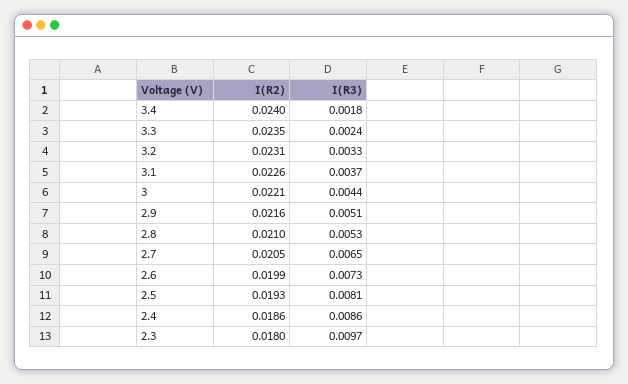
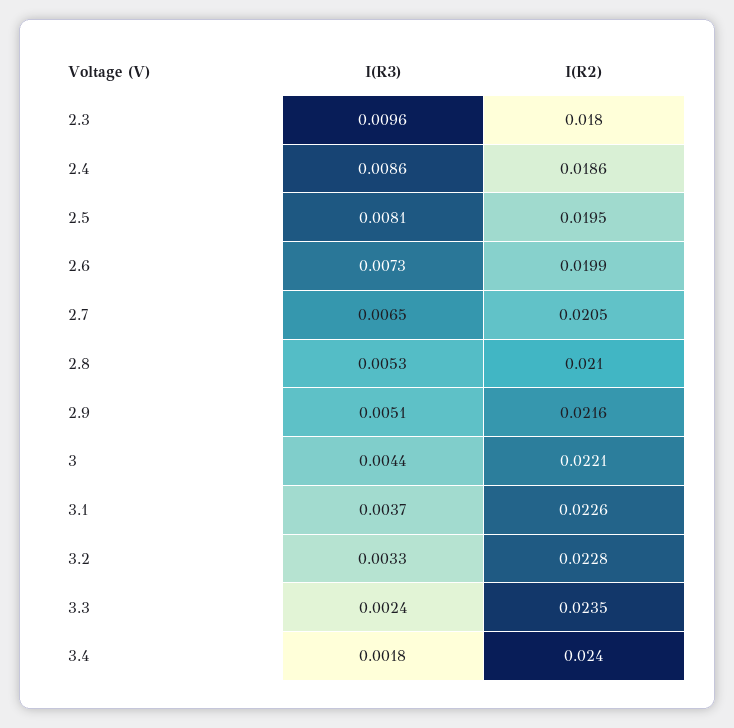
  {
    "I(R2)": {
      "3.4": 0.024,
      "3.3": 0.0235,
-     "3.2": 0.0231,
+     "3.2": 0.0228,
      "3.1": 0.0226,
      "3": 0.0221,
      "2.9": 0.0216,
      "2.8": 0.021,
      "2.7": 0.0205,
      "2.6": 0.0199,
-     "2.5": 0.0193,
+     "2.5": 0.0195,
      "2.4": 0.0186,
      "2.3": 0.018
    },
    "I(R3)": {
      "3.4": 0.0018,
      "3.3": 0.0024,
      "3.2": 0.0033,
      "3.1": 0.0037,
      "3": 0.0044,
      "2.9": 0.0051,
      "2.8": 0.0053,
      "2.7": 0.0065,
      "2.6": 0.0073,
      "2.5": 0.0081,
      "2.4": 0.0086,
-     "2.3": 0.0097
+     "2.3": 0.0096
    }
  }

